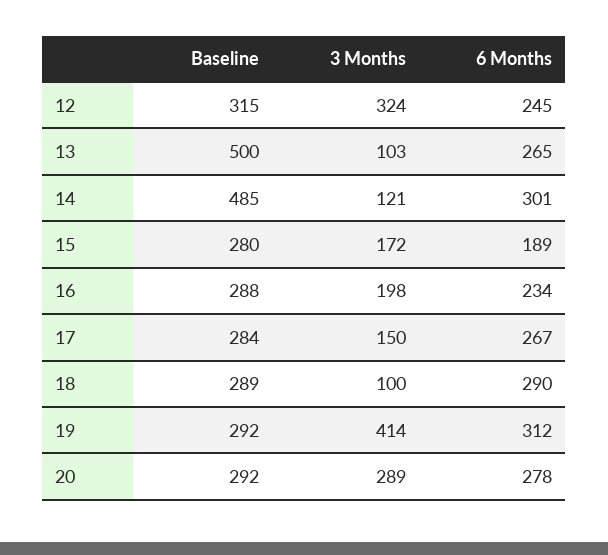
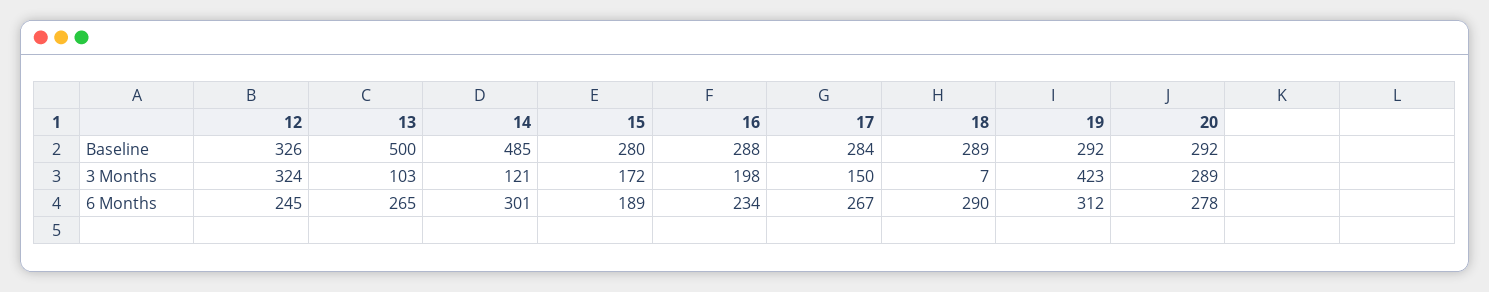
  {
    "Baseline": {
-     "12": 315,
+     "12": 326,
      "13": 500,
      "14": 485,
      "15": 280,
      "16": 288,
      "17": 284,
      "18": 289,
      "19": 292,
      "20": 292
    },
    "3 Months": {
      "12": 324,
      "13": 103,
      "14": 121,
      "15": 172,
      "16": 198,
      "17": 150,
-     "18": 100,
+     "18": 7,
-     "19": 414,
+     "19": 423,
      "20": 289
    },
    "6 Months": {
      "12": 245,
      "13": 265,
      "14": 301,
      "15": 189,
      "16": 234,
      "17": 267,
      "18": 290,
      "19": 312,
      "20": 278
    }
  }

